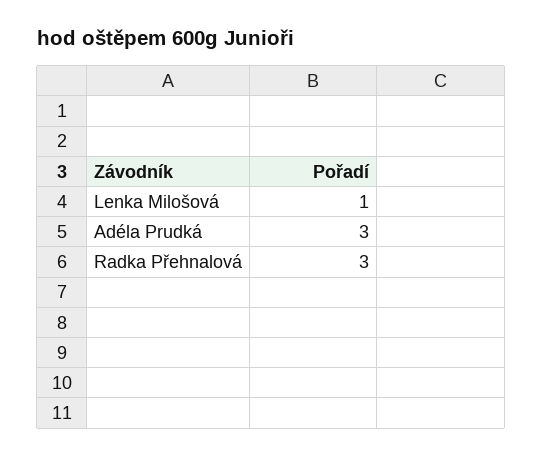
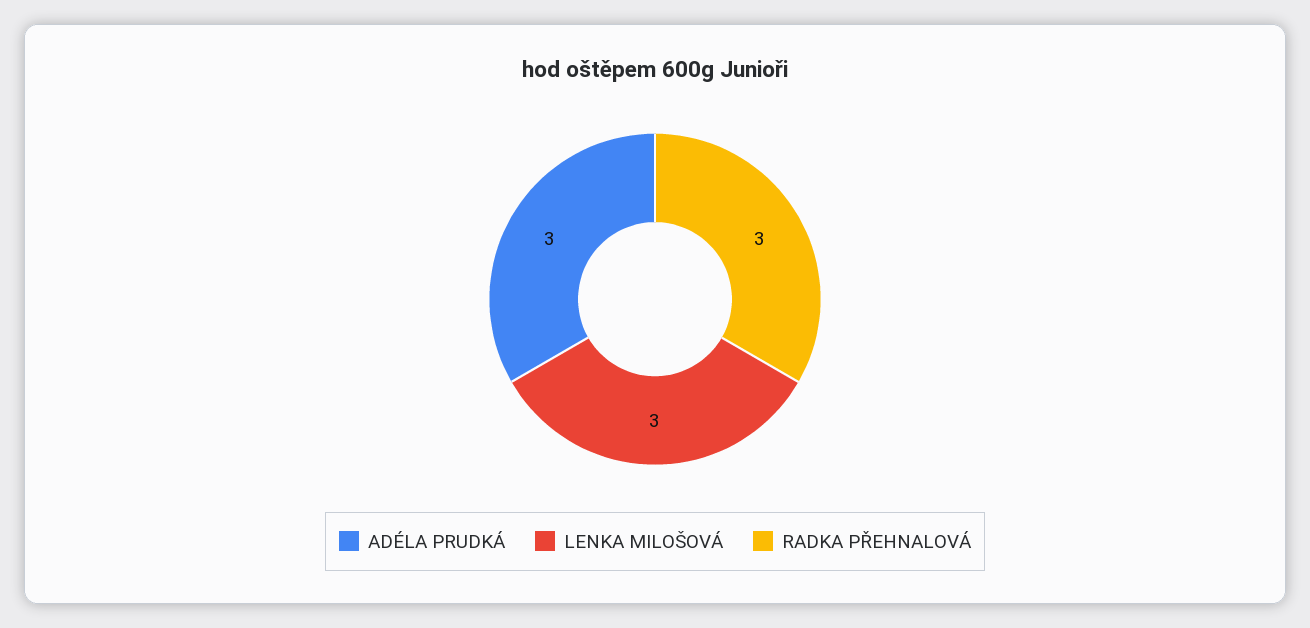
  {
-   "Lenka Milošová": 1,
+   "Lenka Milošová": 3,
    "Adéla Prudká": 3,
    "Radka Přehnalová": 3
  }

